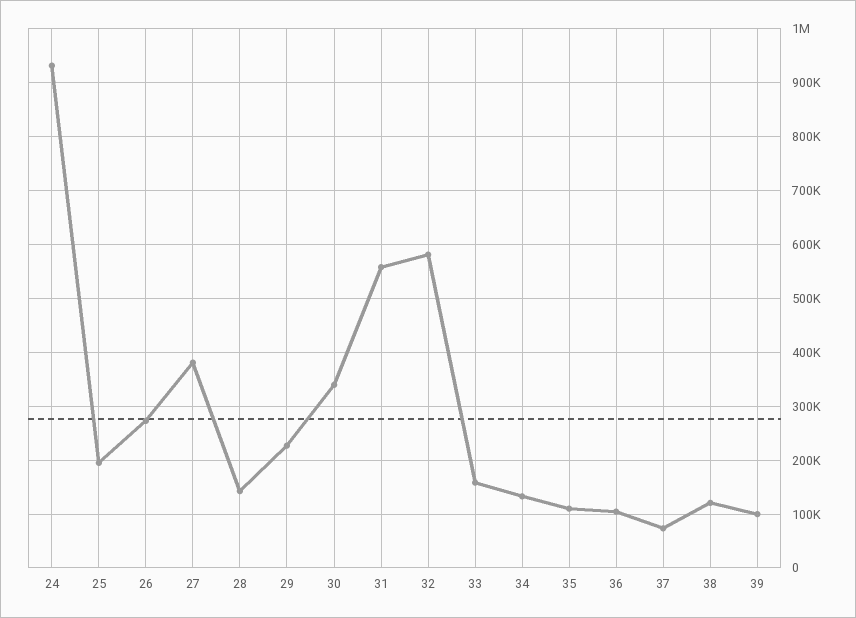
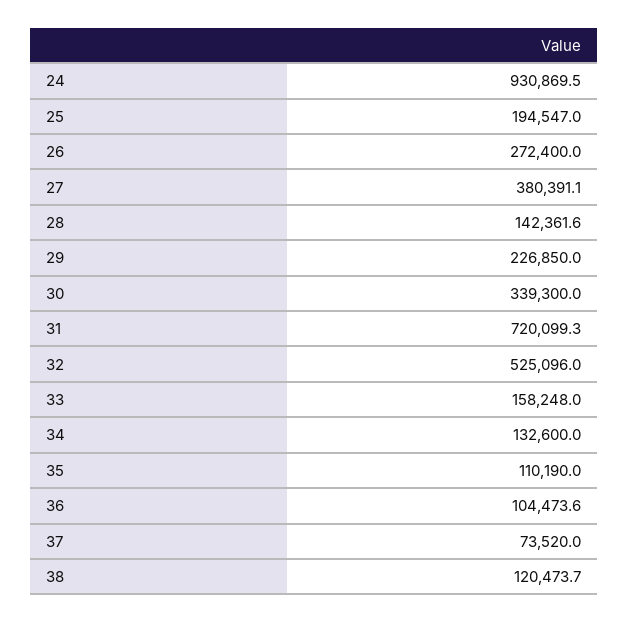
  {
    "24": 930869.5,
    "25": 194547,
    "26": 272400,
    "27": 380391.1,
    "28": 142361.6,
    "29": 226850,
    "30": 339300,
-   "31": 560000,
+   "31": 720099.3,
-   "32": 580000,
+   "32": 525096,
    "33": 158248,
    "34": 132600,
    "35": 110190,
    "36": 104473.6,
    "37": 73520,
-   "38": 120473.7,
+   "38": 120473.7
-   "39": 100000
  }

